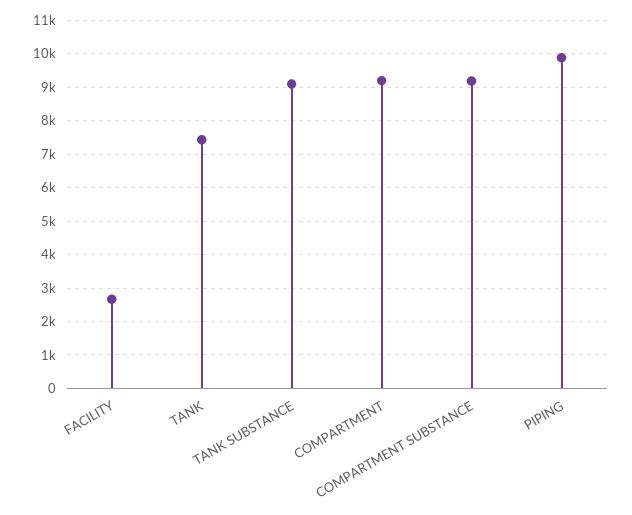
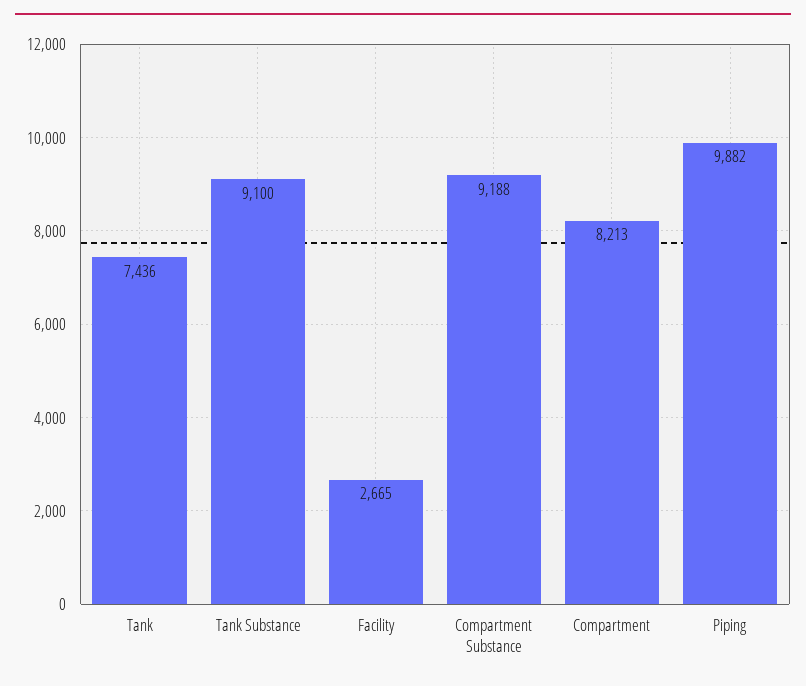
  {
    "FACILITY": 2665,
    "TANK": 7436,
    "TANK SUBSTANCE": 9100,
-   "COMPARTMENT": 9200,
+   "COMPARTMENT": 8213,
    "COMPARTMENT SUBSTANCE": 9188,
    "PIPING": 9882
  }

